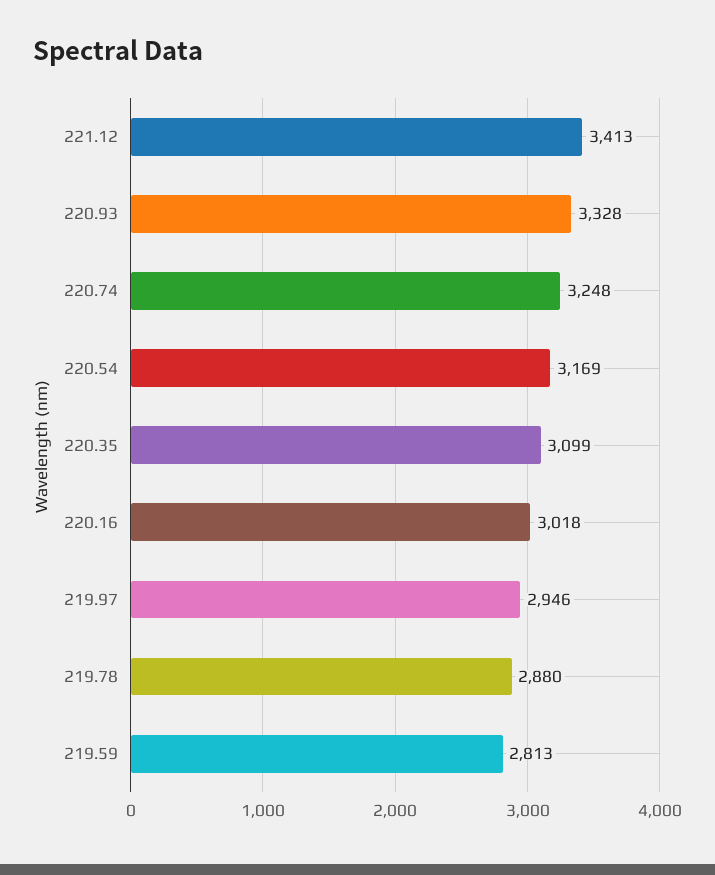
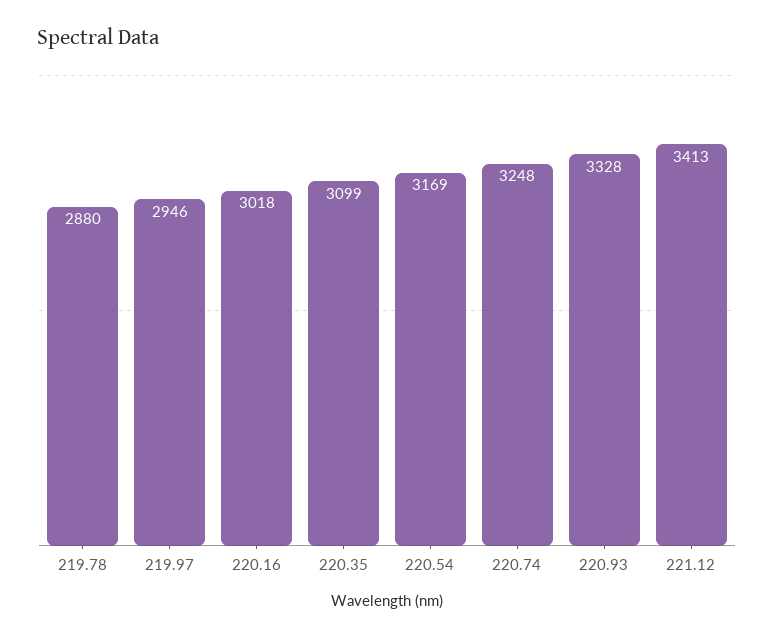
  {
    "221.12": 3413,
    "220.93": 3328,
    "220.74": 3248,
    "220.54": 3169,
    "220.35": 3099,
    "220.16": 3018,
    "219.97": 2946,
-   "219.78": 2880,
+   "219.78": 2880
-   "219.59": 2813
  }

